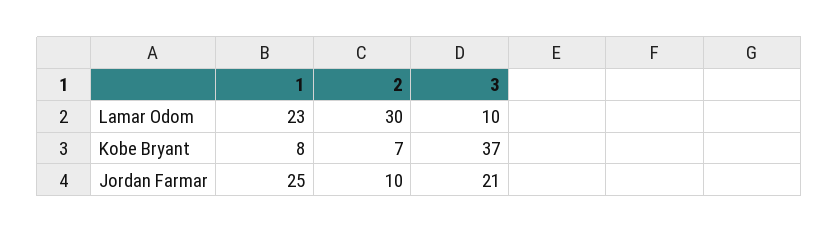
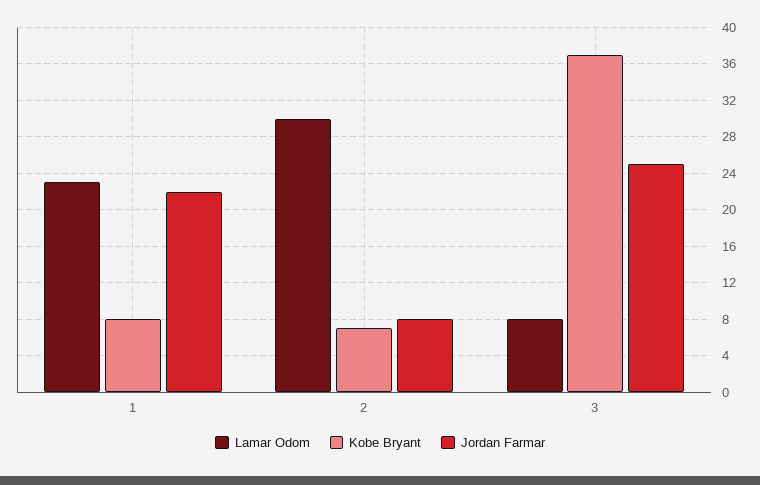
  {
    "Lamar Odom": {
      "1": 23,
      "2": 30,
-     "3": 10
+     "3": 8
    },
    "Kobe Bryant": {
      "1": 8,
      "2": 7,
      "3": 37
    },
    "Jordan Farmar": {
-     "1": 25,
+     "1": 22,
-     "2": 10,
+     "2": 8,
-     "3": 21
+     "3": 25
    }
  }

